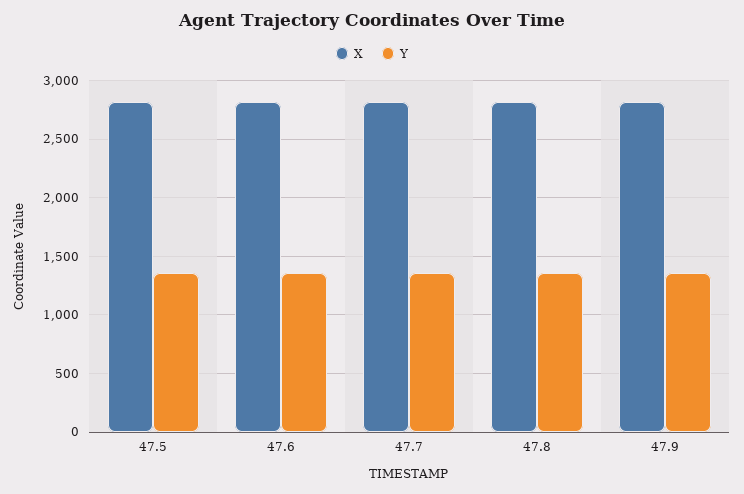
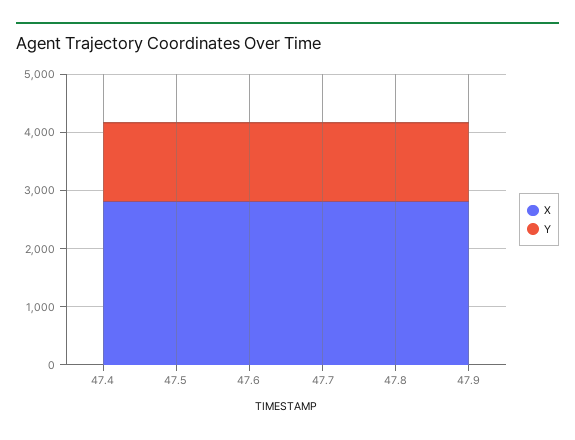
  {
    "X": {
      "47.5": 2800,
      "47.6": 2800,
      "47.7": 2800,
      "47.8": 2800,
-     "47.9": 2800
+     "47.9": 2800,
+     "47.4": 2800
    },
    "Y": {
      "47.5": 1400,
      "47.6": 1400,
      "47.7": 1400,
      "47.8": 1400,
-     "47.9": 1400
+     "47.9": 1400,
+     "47.4": 1400
    }
  }

